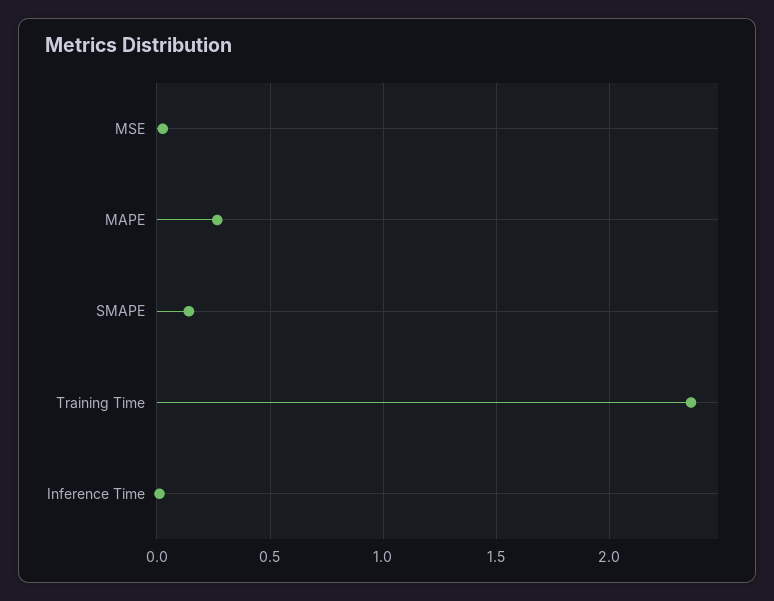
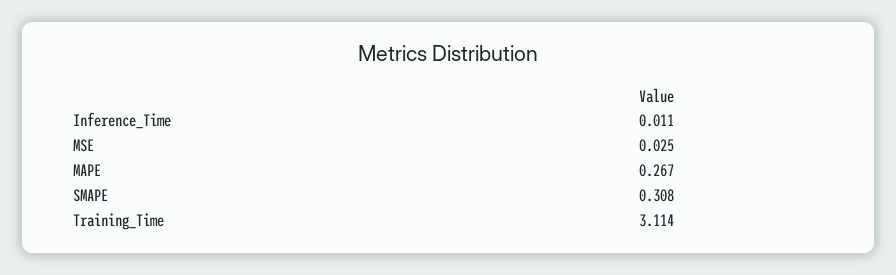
  {
    "MSE": 0.025,
    "MAPE": 0.267,
-   "SMAPE": 0.15,
+   "SMAPE": 0.308,
-   "Training Time": 2.35,
+   "Training Time": 3.114,
    "Inference Time": 0.011
  }

